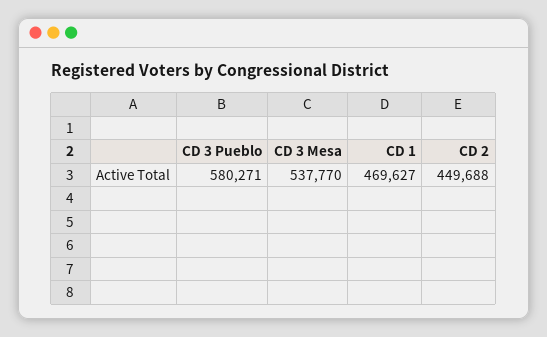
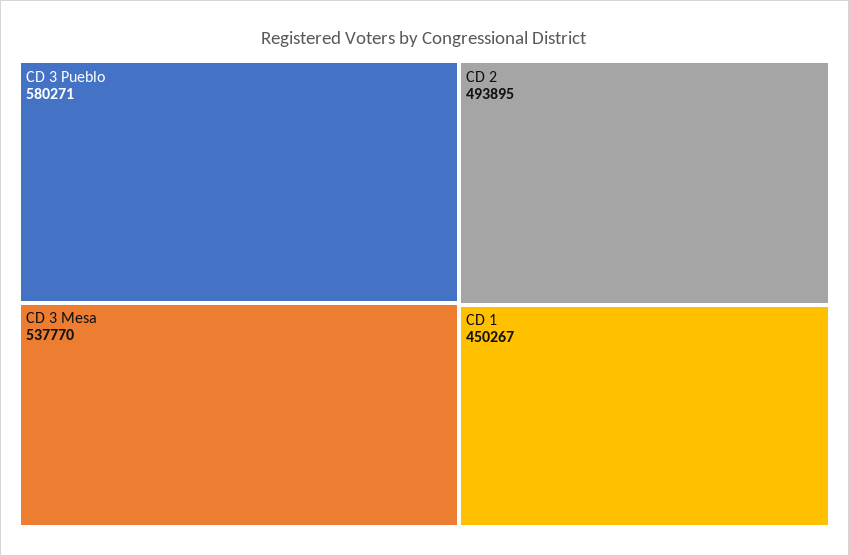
  {
    "CD 3 Pueblo": 580271,
    "CD 3 Mesa": 537770,
-   "CD 1": 469627,
+   "CD 1": 450267,
-   "CD 2": 449688
+   "CD 2": 493895
  }

